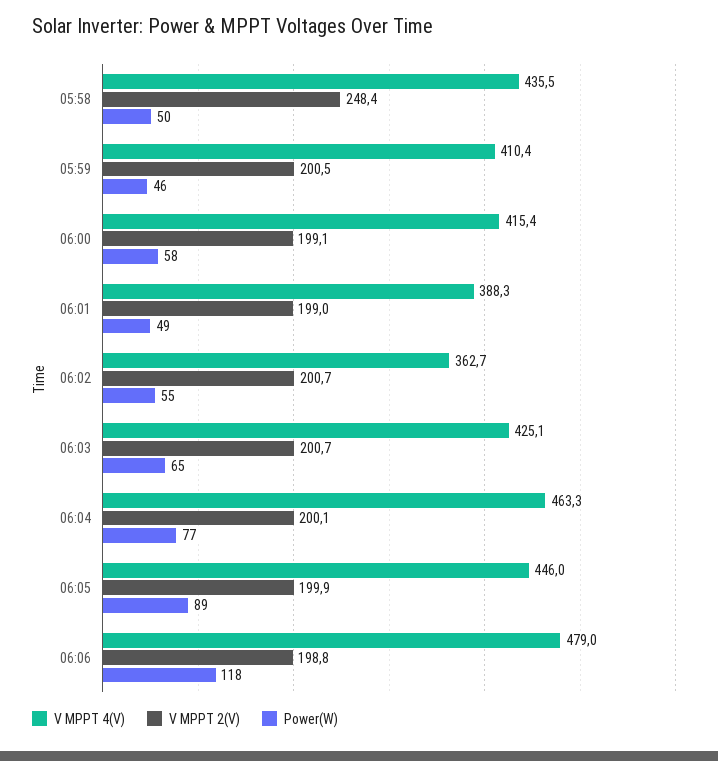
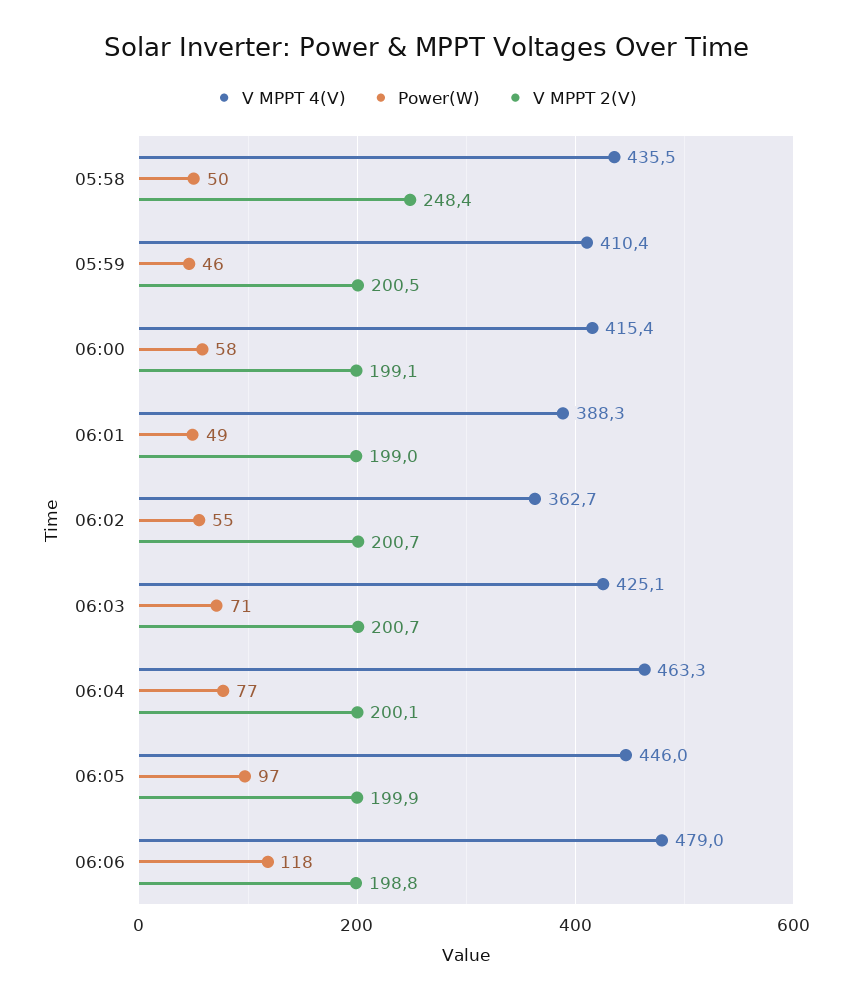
  {
    "V MPPT 4(V)": {
      "05:58": 435.5,
      "05:59": 410.4,
      "06:00": 415.4,
      "06:01": 388.3,
      "06:02": 362.7,
      "06:03": 425.1,
      "06:04": 463.3,
      "06:05": 446,
      "06:06": 479
    },
    "V MPPT 2(V)": {
      "05:58": 248.4,
      "05:59": 200.5,
      "06:00": 199.1,
      "06:01": 199,
      "06:02": 200.7,
      "06:03": 200.7,
      "06:04": 200.1,
      "06:05": 199.9,
      "06:06": 198.8
    },
    "Power(W)": {
      "05:58": 50,
      "05:59": 46,
      "06:00": 58,
      "06:01": 49,
      "06:02": 55,
-     "06:03": 65,
+     "06:03": 71,
      "06:04": 77,
-     "06:05": 89,
+     "06:05": 97,
      "06:06": 118
    }
  }

